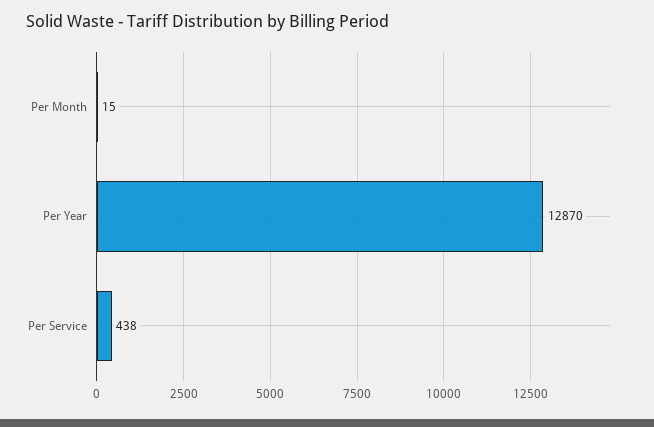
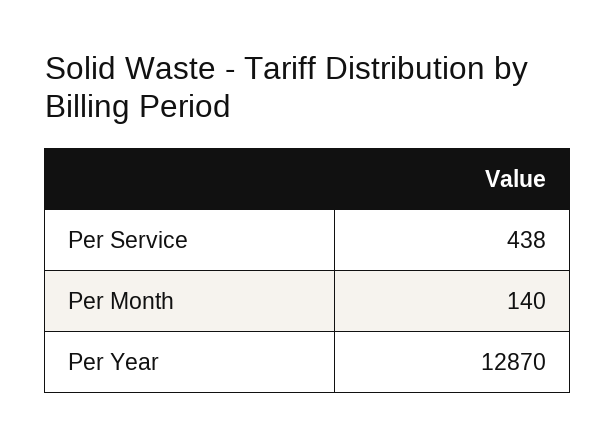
  {
-   "Per Month": 15,
+   "Per Month": 140,
    "Per Year": 12870,
    "Per Service": 438
  }

